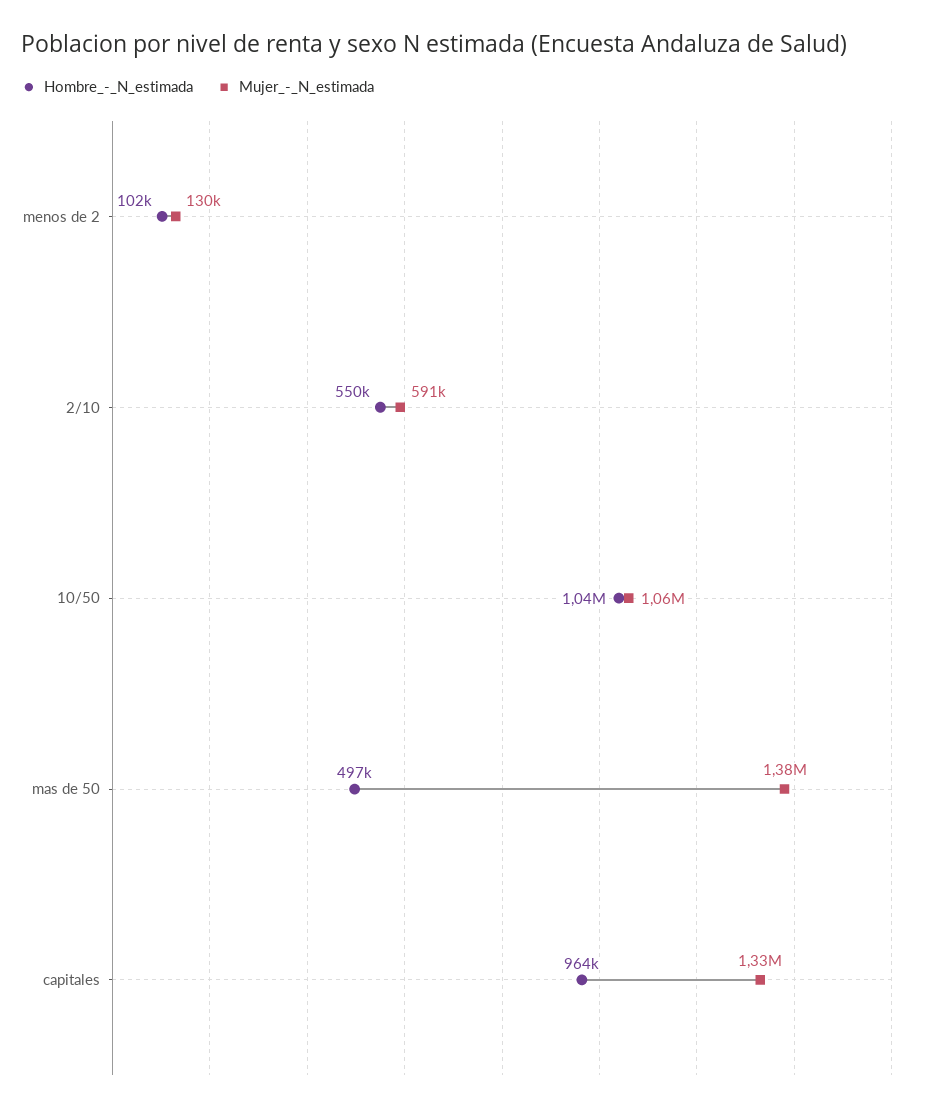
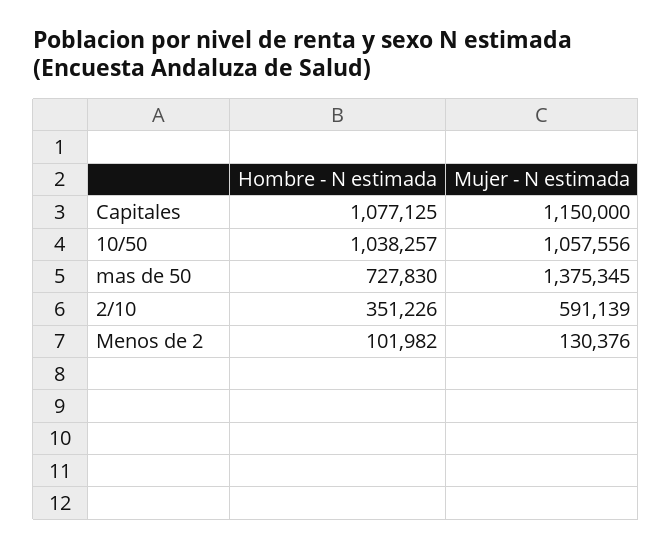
  {
    "Hombre_-_N_estimada": {
      "menos de 2": 101982,
-     "2/10": 550000,
+     "2/10": 351226,
      "10/50": 1038257,
-     "mas de 50": 497000,
+     "mas de 50": 727830,
-     "capitales": 964000
+     "capitales": 1077125
    },
    "Mujer_-_N_estimada": {
      "menos de 2": 130376,
      "2/10": 591139,
      "10/50": 1057556,
      "mas de 50": 1375345,
-     "capitales": 1330000
+     "capitales": 1150000
    }
  }

